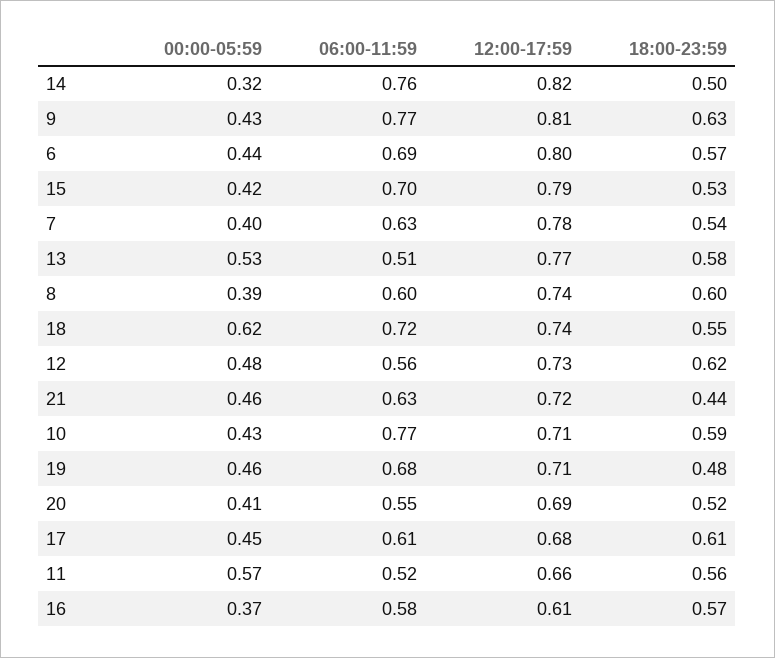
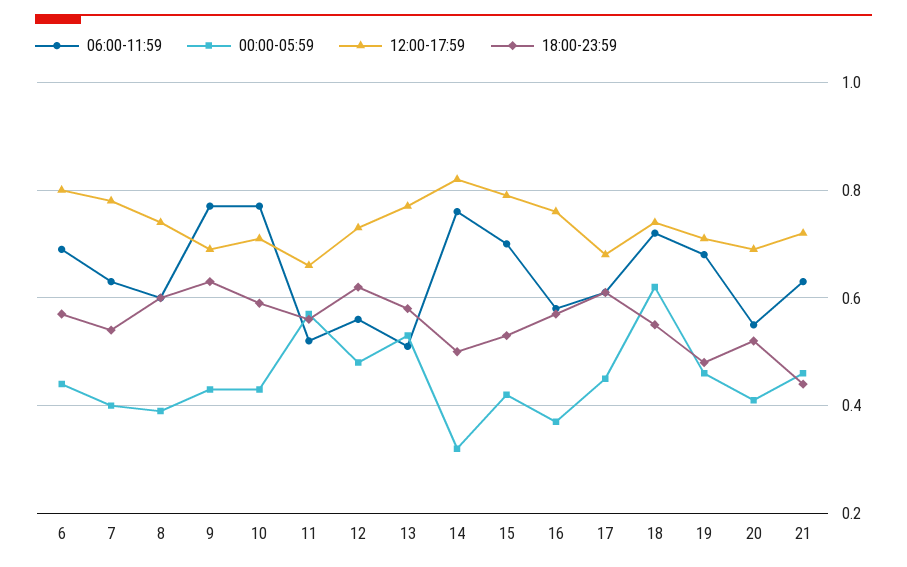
  {
    "00:00-05:59": {
      "14": 0.32,
      "9": 0.43,
      "6": 0.44,
      "15": 0.42,
      "7": 0.4,
      "13": 0.53,
      "8": 0.39,
      "18": 0.62,
      "12": 0.48,
      "21": 0.46,
      "10": 0.43,
      "19": 0.46,
      "20": 0.41,
      "17": 0.45,
      "11": 0.57,
      "16": 0.37
    },
    "06:00-11:59": {
      "14": 0.76,
      "9": 0.77,
      "6": 0.69,
      "15": 0.7,
      "7": 0.63,
      "13": 0.51,
      "8": 0.6,
      "18": 0.72,
      "12": 0.56,
      "21": 0.63,
      "10": 0.77,
      "19": 0.68,
      "20": 0.55,
      "17": 0.61,
      "11": 0.52,
      "16": 0.58
    },
    "12:00-17:59": {
      "14": 0.82,
-     "9": 0.81,
+     "9": 0.7,
      "6": 0.8,
      "15": 0.79,
      "7": 0.78,
      "13": 0.77,
      "8": 0.74,
      "18": 0.74,
      "12": 0.73,
      "21": 0.72,
      "10": 0.71,
      "19": 0.71,
      "20": 0.69,
      "17": 0.68,
      "11": 0.66,
-     "16": 0.61
+     "16": 0.75
    },
    "18:00-23:59": {
      "14": 0.5,
      "9": 0.63,
      "6": 0.57,
      "15": 0.53,
      "7": 0.54,
      "13": 0.58,
      "8": 0.6,
      "18": 0.55,
      "12": 0.62,
      "21": 0.44,
      "10": 0.59,
      "19": 0.48,
      "20": 0.52,
      "17": 0.61,
      "11": 0.56,
      "16": 0.57
    }
  }

